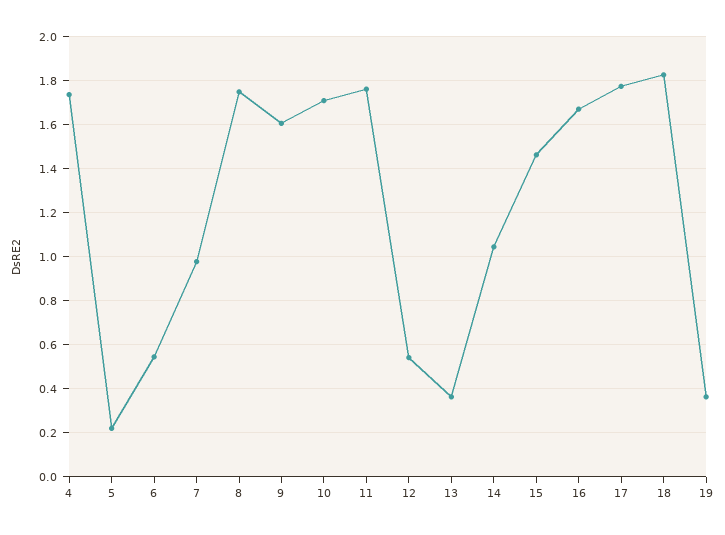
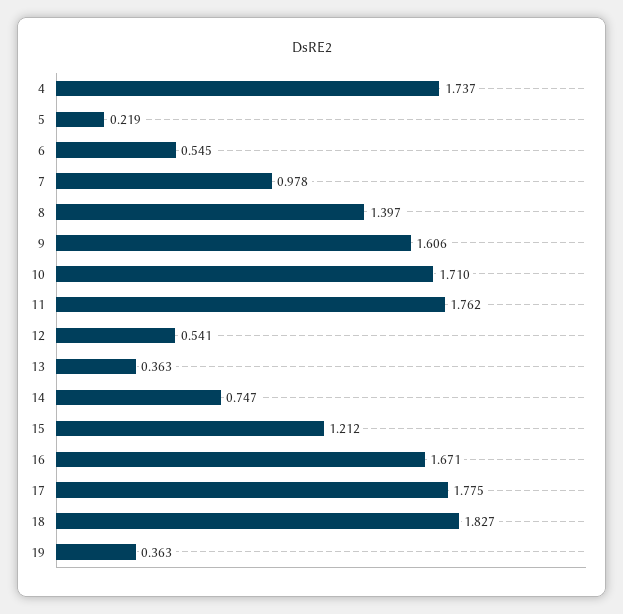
  {
    "4": 1.737,
    "5": 0.219,
    "6": 0.545,
    "7": 0.978,
-   "8": 1.75,
+   "8": 1.397,
    "9": 1.606,
    "10": 1.71,
    "11": 1.762,
    "12": 0.541,
    "13": 0.363,
-   "14": 1.05,
+   "14": 0.747,
-   "15": 1.45,
+   "15": 1.212,
    "16": 1.671,
    "17": 1.775,
    "18": 1.827,
    "19": 0.363
  }

